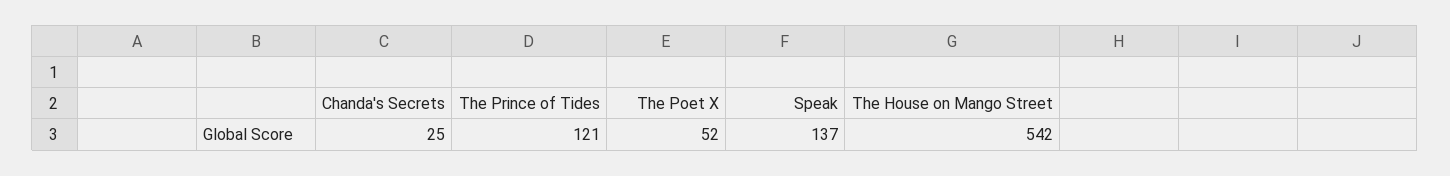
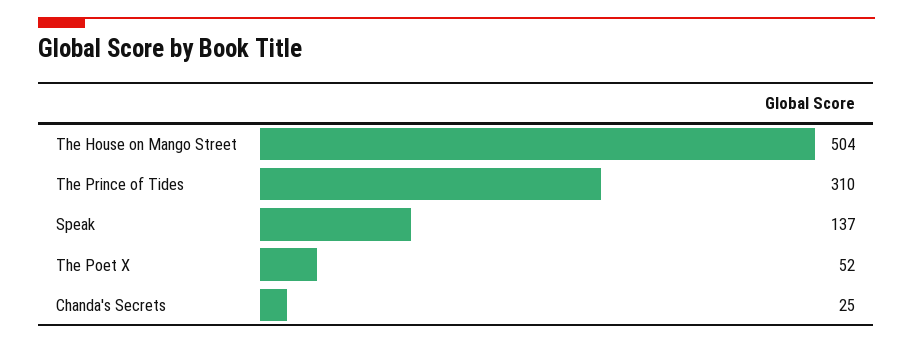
  {
    "Chanda's Secrets": 25,
-   "The Prince of Tides": 121,
+   "The Prince of Tides": 310,
    "The Poet X": 52,
    "Speak": 137,
-   "The House on Mango Street": 542
+   "The House on Mango Street": 504
  }

